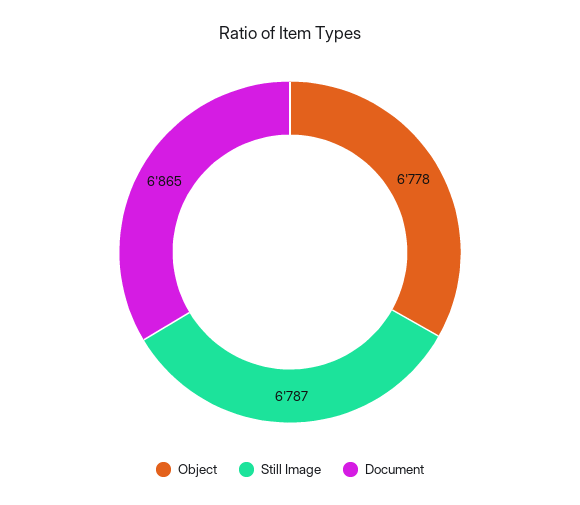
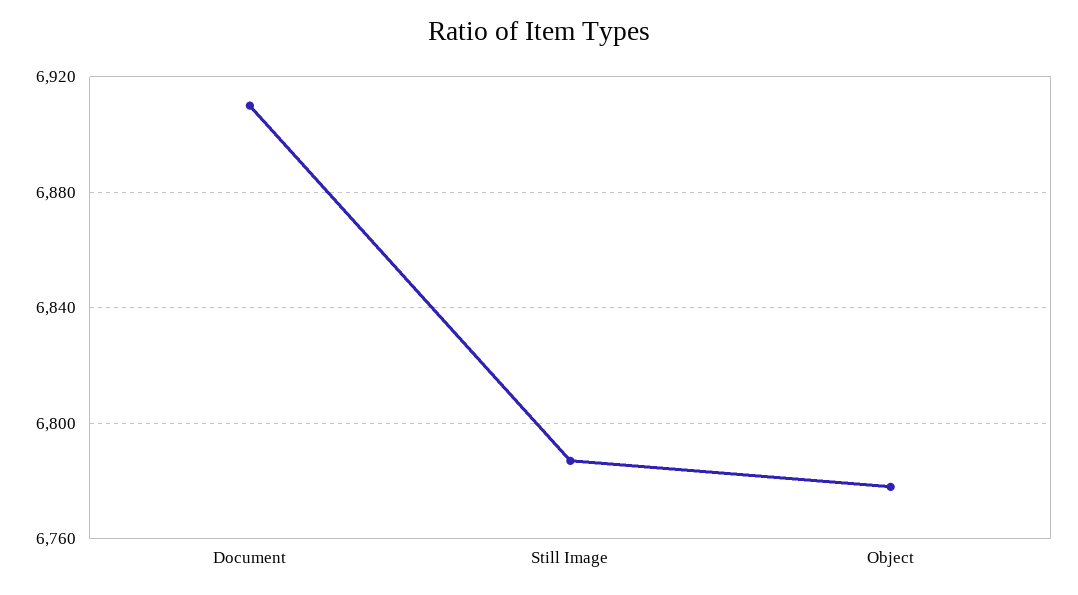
  {
    "Object": 6778,
    "Still Image": 6787,
-   "Document": 6865
+   "Document": 6910
  }

